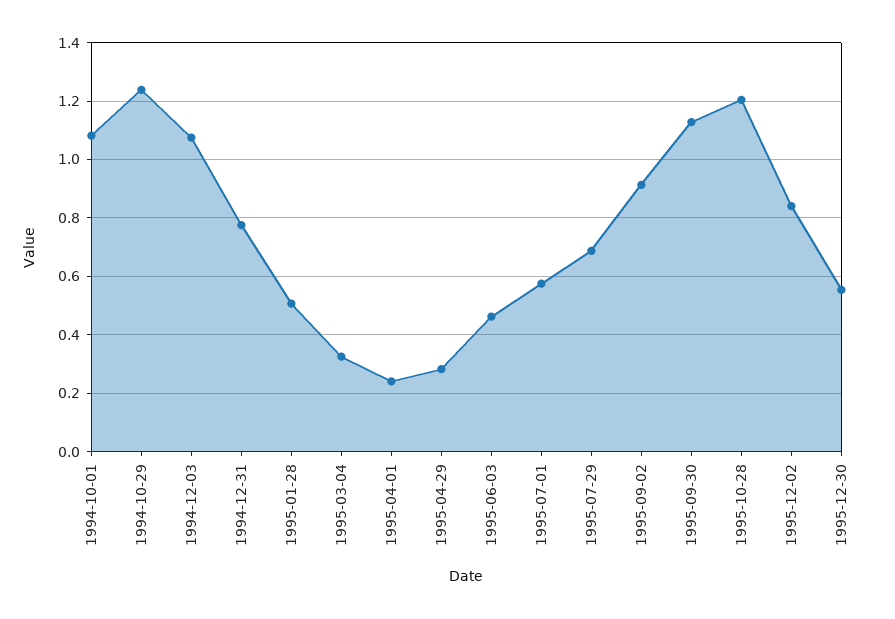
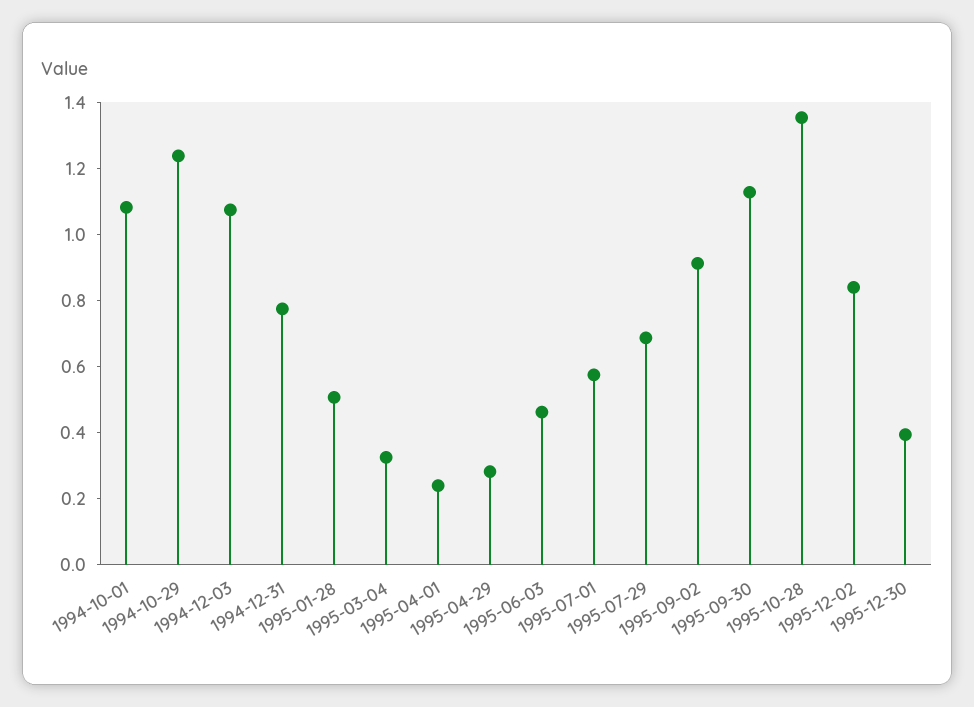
  {
    "1994-10-01": 1.075,
    "1994-10-29": 1.25,
    "1994-12-03": 1.075,
    "1994-12-31": 0.775,
    "1995-01-28": 0.5,
    "1995-03-04": 0.325,
    "1995-04-01": 0.25,
    "1995-04-29": 0.275,
    "1995-06-03": 0.45,
    "1995-07-01": 0.575,
    "1995-07-29": 0.675,
    "1995-09-02": 0.925,
    "1995-09-30": 1.125,
-   "1995-10-28": 1.2,
+   "1995-10-28": 1.35,
    "1995-12-02": 0.85,
-   "1995-12-30": 0.55
+   "1995-12-30": 0.4
  }

